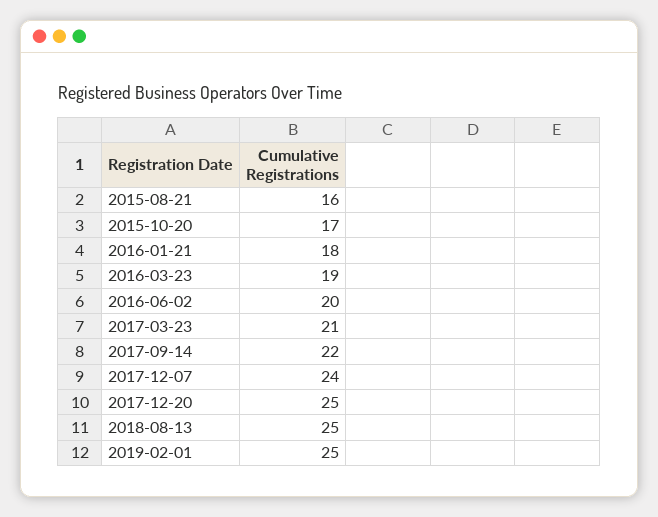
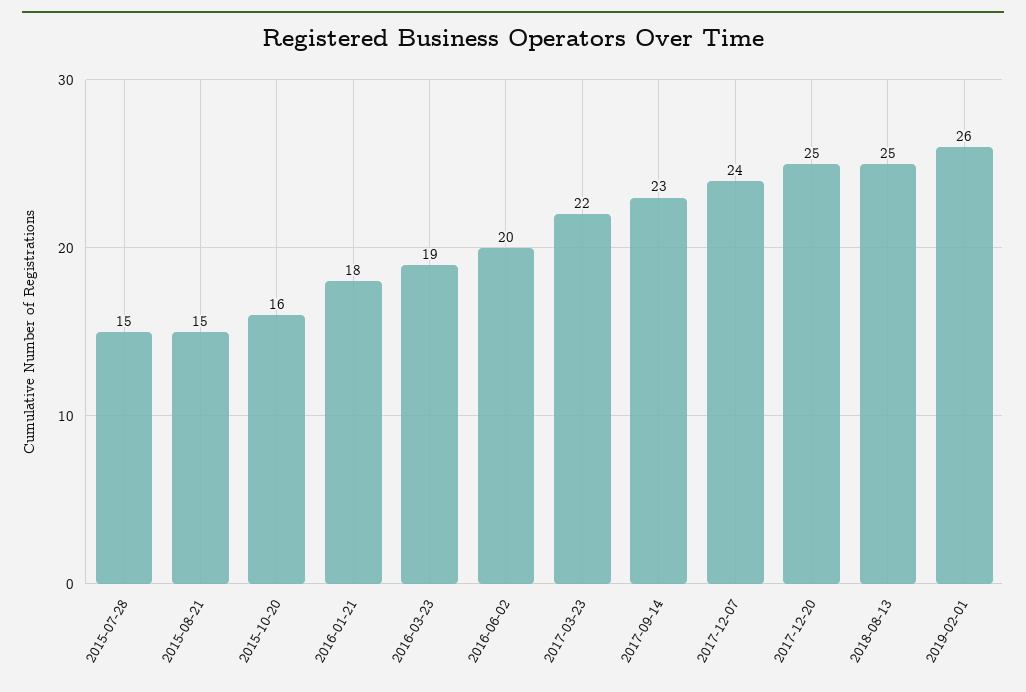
  {
-   "2015-08-21": 16,
+   "2015-08-21": 15,
-   "2015-10-20": 17,
+   "2015-10-20": 16,
    "2016-01-21": 18,
    "2016-03-23": 19,
    "2016-06-02": 20,
-   "2017-03-23": 21,
+   "2017-03-23": 22,
-   "2017-09-14": 22,
+   "2017-09-14": 23,
    "2017-12-07": 24,
    "2017-12-20": 25,
    "2018-08-13": 25,
-   "2019-02-01": 25
+   "2019-02-01": 26,
+   "2015-07-28": 15
  }

